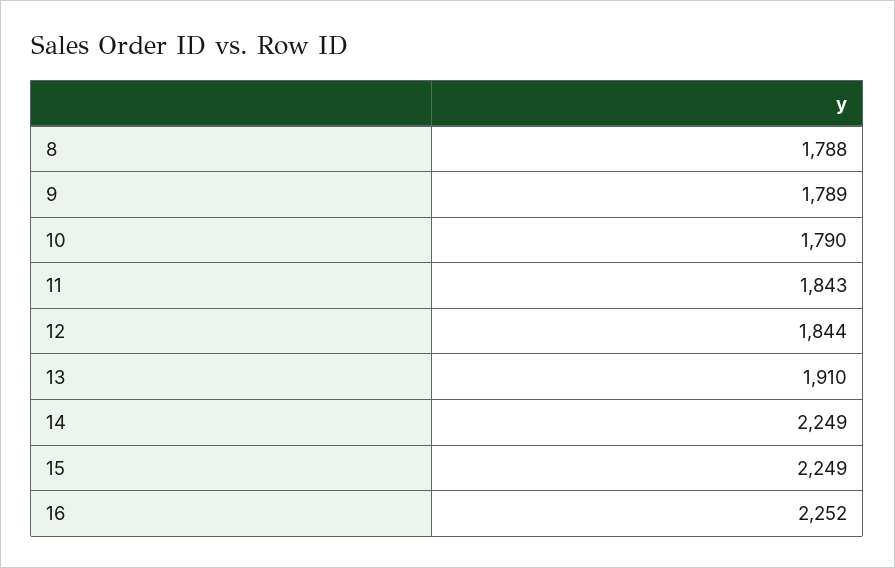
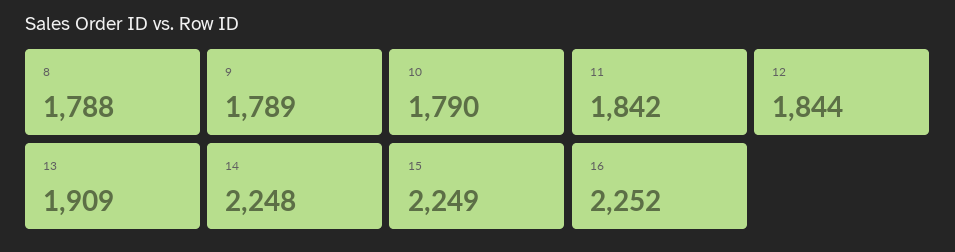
  {
    "8": 1788,
    "9": 1789,
    "10": 1790,
-   "11": 1843,
+   "11": 1842,
    "12": 1844,
-   "13": 1910,
+   "13": 1909,
-   "14": 2249,
+   "14": 2248,
    "15": 2249,
    "16": 2252
  }

